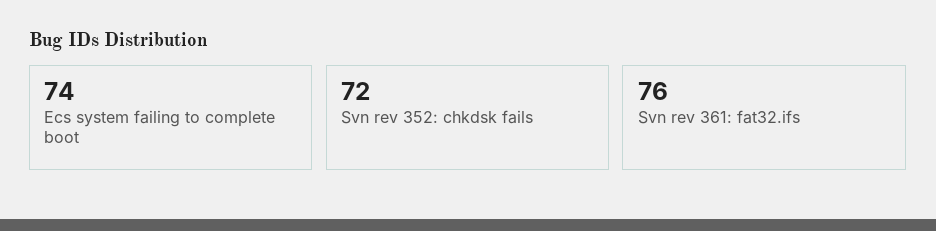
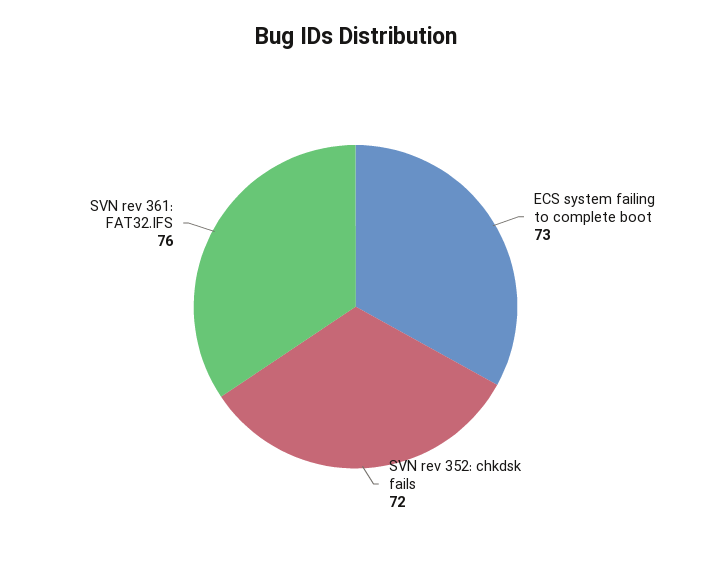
  {
-   "Ecs system failing to complete boot": 74,
+   "Ecs system failing to complete boot": 73,
    "Svn rev 352: chkdsk fails": 72,
    "Svn rev 361: fat32.ifs": 76
  }

